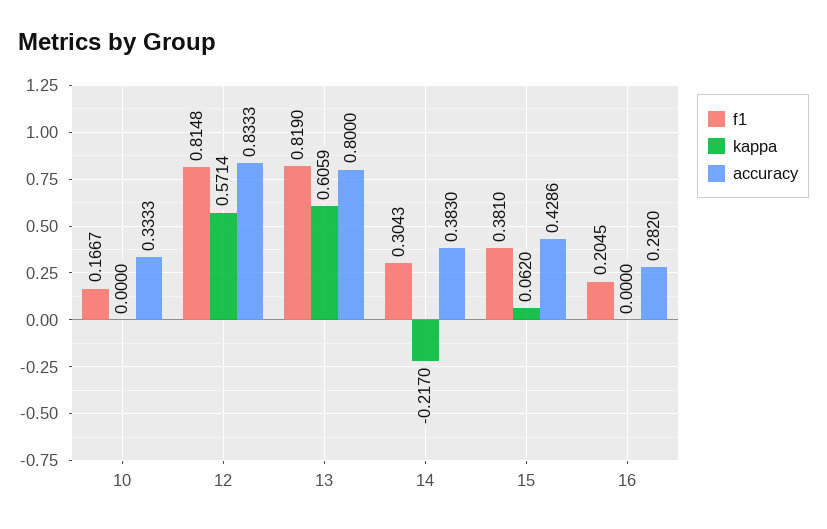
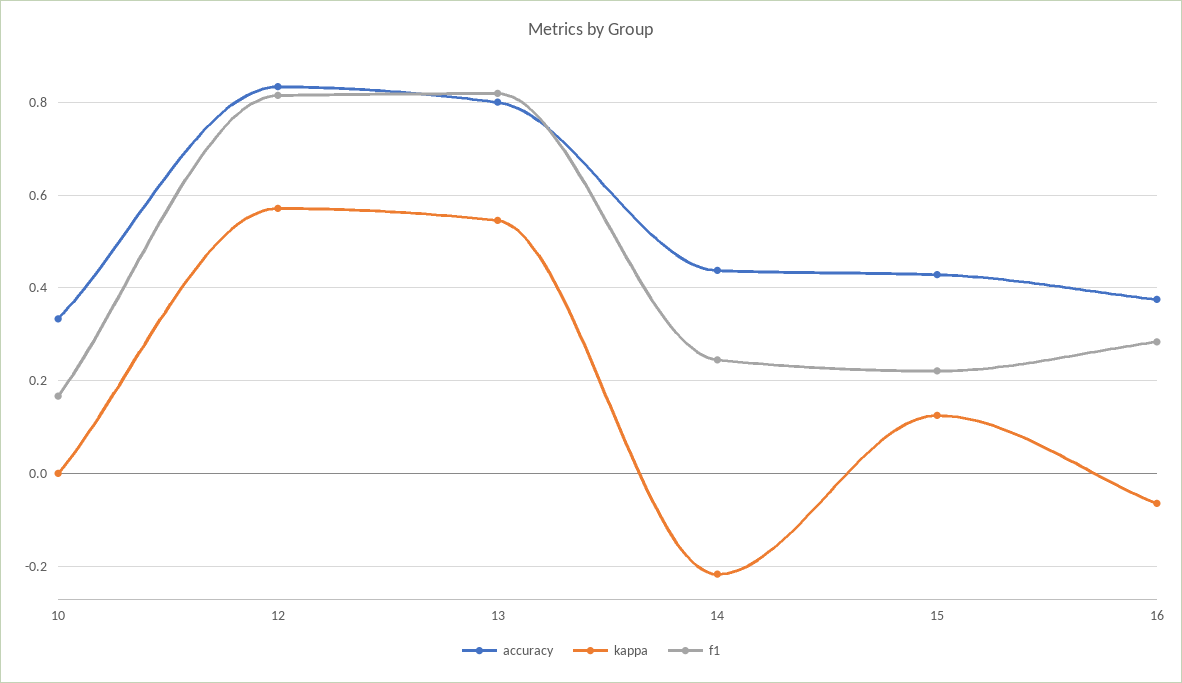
  {
    "f1": {
      "10": 0.1667,
      "12": 0.8148,
      "13": 0.819,
-     "14": 0.3043,
+     "14": 0.24,
-     "15": 0.381,
+     "15": 0.22,
-     "16": 0.2045
+     "16": 0.28
    },
    "kappa": {
      "10": 0,
      "12": 0.5714,
-     "13": 0.6059,
+     "13": 0.54,
      "14": -0.217,
-     "15": 0.062,
+     "15": 0.12,
-     "16": 0
+     "16": -0.06
    },
    "accuracy": {
      "10": 0.3333,
      "12": 0.8333,
      "13": 0.8,
-     "14": 0.383,
+     "14": 0.44,
      "15": 0.4286,
-     "16": 0.282
+     "16": 0.38
    }
  }

